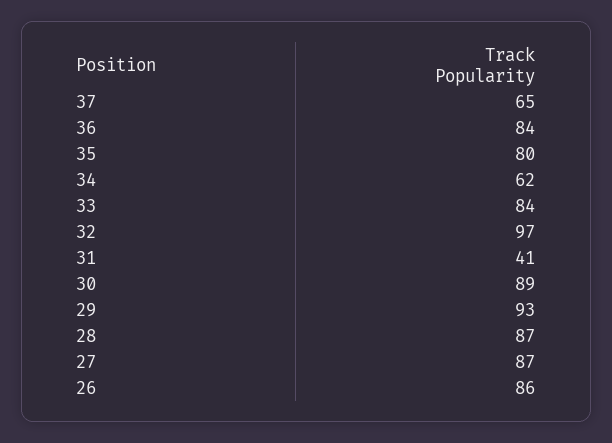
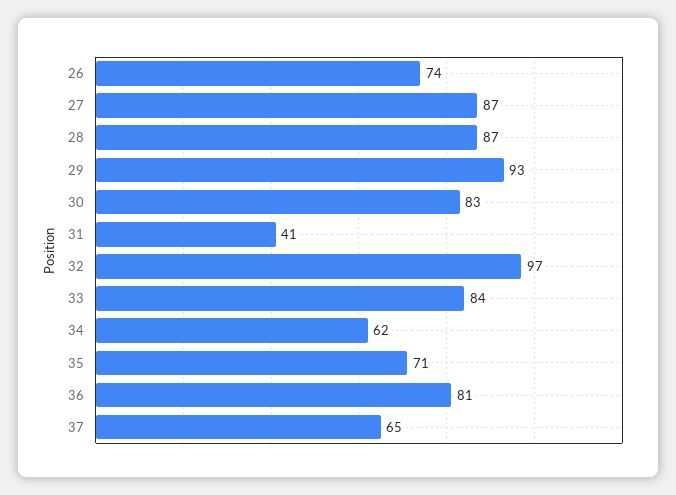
  {
    "37": 65,
-   "36": 84,
+   "36": 81,
-   "35": 80,
+   "35": 71,
    "34": 62,
    "33": 84,
    "32": 97,
    "31": 41,
-   "30": 89,
+   "30": 83,
    "29": 93,
    "28": 87,
    "27": 87,
-   "26": 86
+   "26": 74
  }

